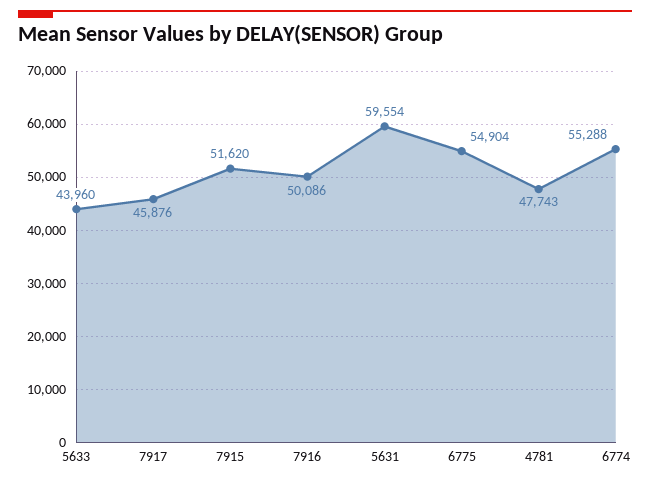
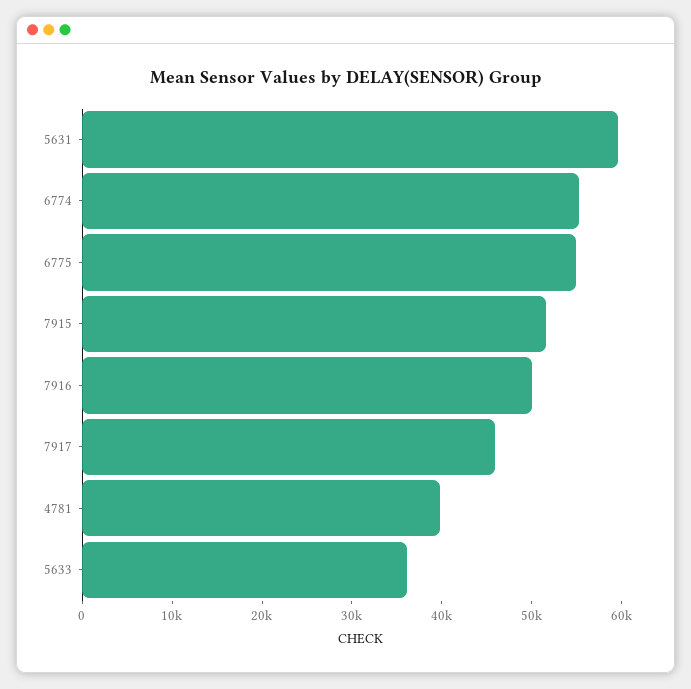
  {
-   "5633": 43960,
+   "5633": 36000,
    "7917": 45876,
    "7915": 51620,
    "7916": 50086,
    "5631": 59554,
    "6775": 54904,
-   "4781": 47743,
+   "4781": 40000,
    "6774": 55288
  }

